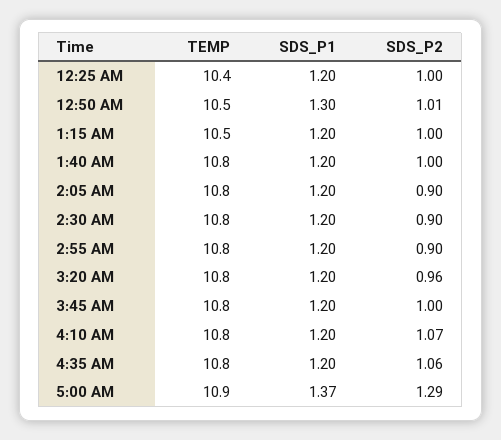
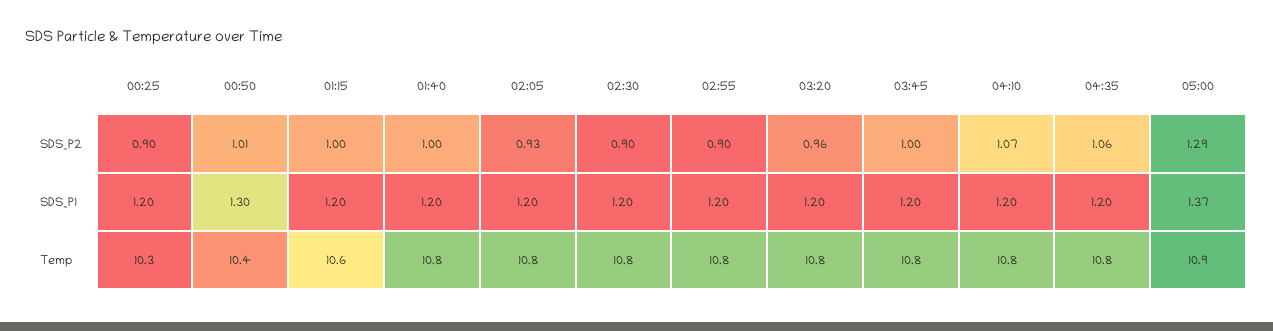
  {
    "TEMP": {
-     "12:25 AM": 10.4,
+     "12:25 AM": 10.3,
-     "12:50 AM": 10.5,
+     "12:50 AM": 10.4,
-     "1:15 AM": 10.5,
+     "1:15 AM": 10.6,
      "1:40 AM": 10.8,
      "2:05 AM": 10.8,
      "2:30 AM": 10.8,
      "2:55 AM": 10.8,
      "3:20 AM": 10.8,
      "3:45 AM": 10.8,
      "4:10 AM": 10.8,
      "4:35 AM": 10.8,
      "5:00 AM": 10.9
    },
    "SDS_P1": {
      "12:25 AM": 1.2,
      "12:50 AM": 1.3,
      "1:15 AM": 1.2,
      "1:40 AM": 1.2,
      "2:05 AM": 1.2,
      "2:30 AM": 1.2,
      "2:55 AM": 1.2,
      "3:20 AM": 1.2,
      "3:45 AM": 1.2,
      "4:10 AM": 1.2,
      "4:35 AM": 1.2,
      "5:00 AM": 1.37
    },
    "SDS_P2": {
-     "12:25 AM": 1,
+     "12:25 AM": 0.9,
      "12:50 AM": 1.01,
      "1:15 AM": 1,
      "1:40 AM": 1,
-     "2:05 AM": 0.9,
+     "2:05 AM": 0.93,
      "2:30 AM": 0.9,
      "2:55 AM": 0.9,
      "3:20 AM": 0.96,
      "3:45 AM": 1,
      "4:10 AM": 1.07,
      "4:35 AM": 1.06,
      "5:00 AM": 1.29
    }
  }

